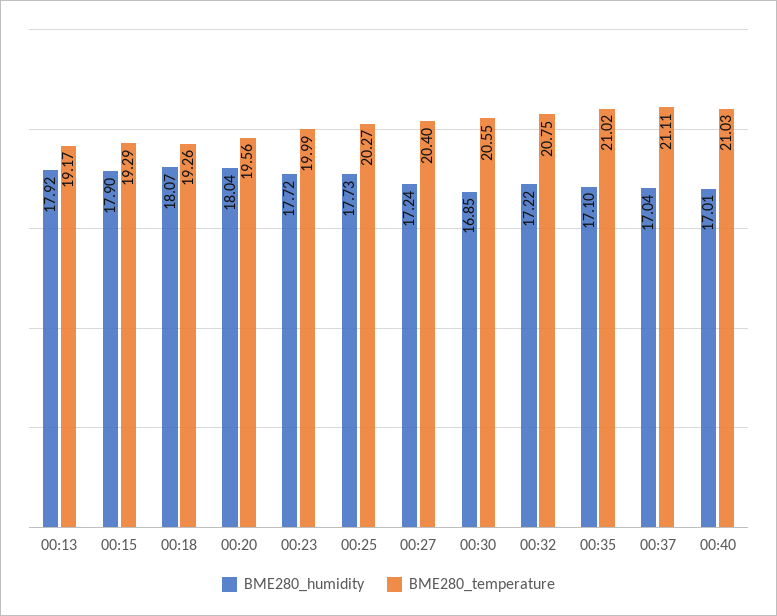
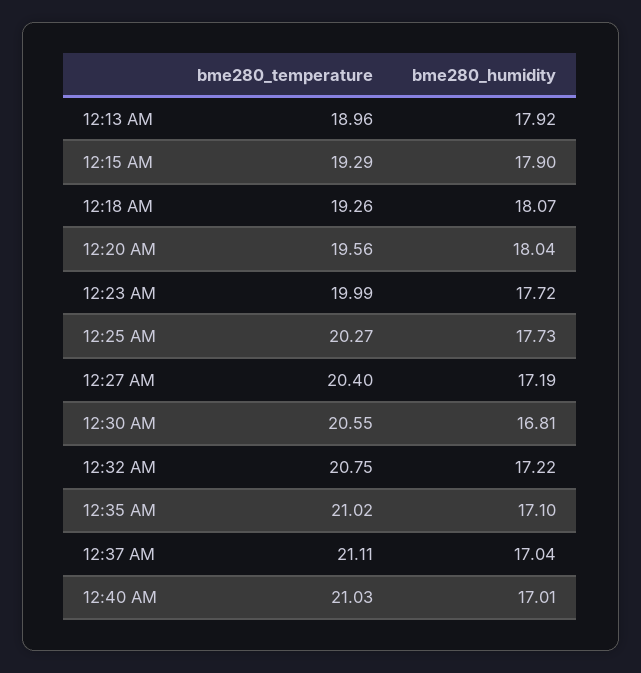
  {
    "BME280_humidity": {
      "00:13": 17.92,
      "00:15": 17.9,
      "00:18": 18.07,
      "00:20": 18.04,
      "00:23": 17.72,
      "00:25": 17.73,
-     "00:27": 17.24,
+     "00:27": 17.19,
-     "00:30": 16.85,
+     "00:30": 16.81,
      "00:32": 17.22,
      "00:35": 17.1,
      "00:37": 17.04,
      "00:40": 17.01
    },
    "BME280_temperature": {
-     "00:13": 19.17,
+     "00:13": 18.96,
      "00:15": 19.29,
      "00:18": 19.26,
      "00:20": 19.56,
      "00:23": 19.99,
      "00:25": 20.27,
      "00:27": 20.4,
      "00:30": 20.55,
      "00:32": 20.75,
      "00:35": 21.02,
      "00:37": 21.11,
      "00:40": 21.03
    }
  }

